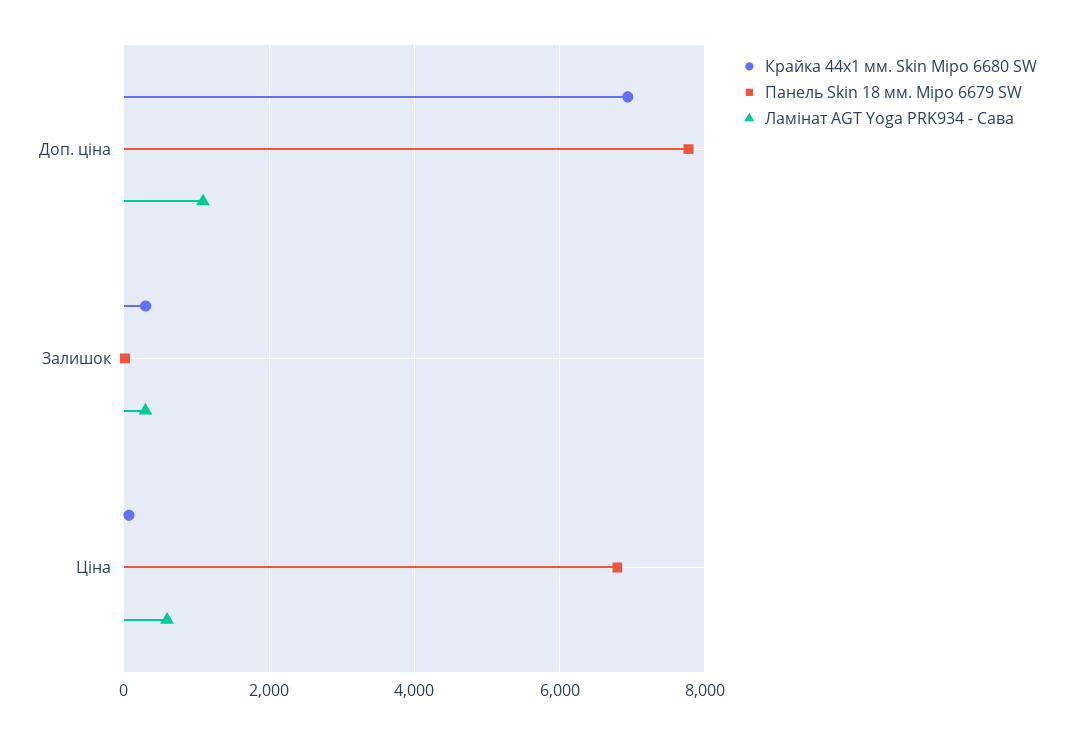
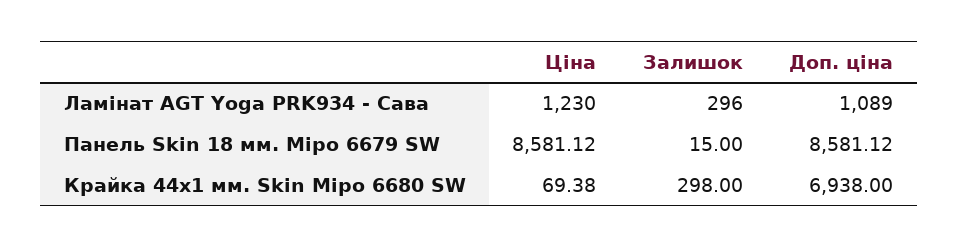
  {
    "Крайка 44x1 мм. Skin Міро 6680 SW": {
      "Доп. ціна": 6938,
      "Залишок": 298,
      "Ціна": 69.38
    },
    "Панель Skin 18 мм. Міро 6679 SW": {
-     "Доп. ціна": 7800,
+     "Доп. ціна": 8581.12,
      "Залишок": 15,
-     "Ціна": 6800
+     "Ціна": 8581.12
    },
    "Ламінат AGT Yoga PRK934 - Сава": {
      "Доп. ціна": 1089,
      "Залишок": 296,
-     "Ціна": 600
+     "Ціна": 1230
    }
  }

